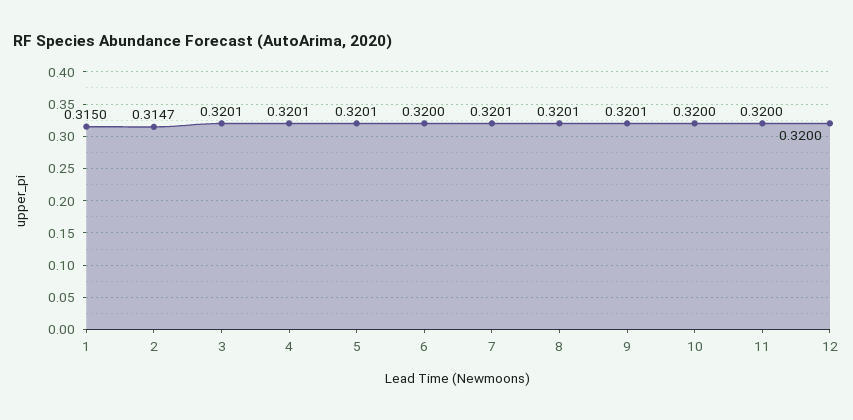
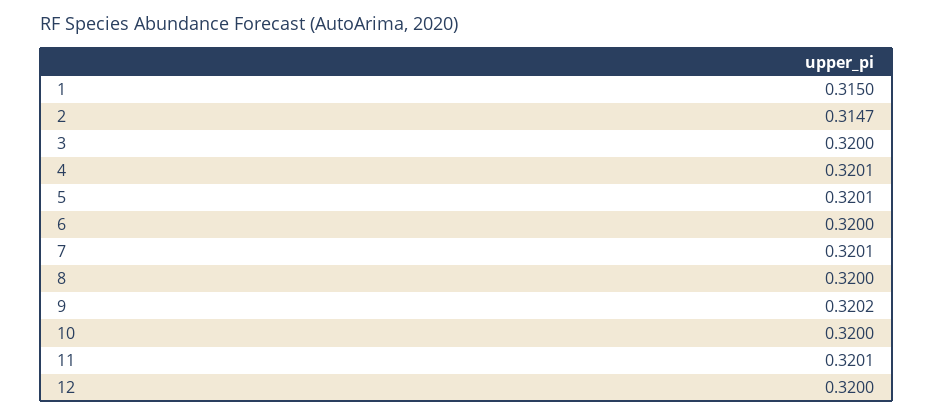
  {
    "1": 0.315,
    "2": 0.3147,
-   "3": 0.3201,
+   "3": 0.32,
    "4": 0.3201,
    "5": 0.3201,
    "6": 0.32,
    "7": 0.3201,
-   "8": 0.3201,
+   "8": 0.32,
-   "9": 0.3201,
+   "9": 0.3202,
    "10": 0.32,
-   "11": 0.32,
+   "11": 0.3201,
    "12": 0.32
  }

